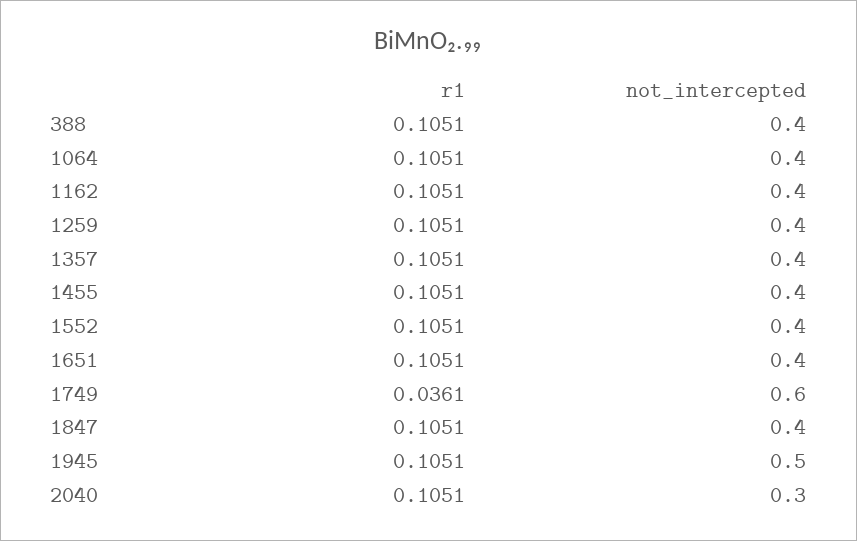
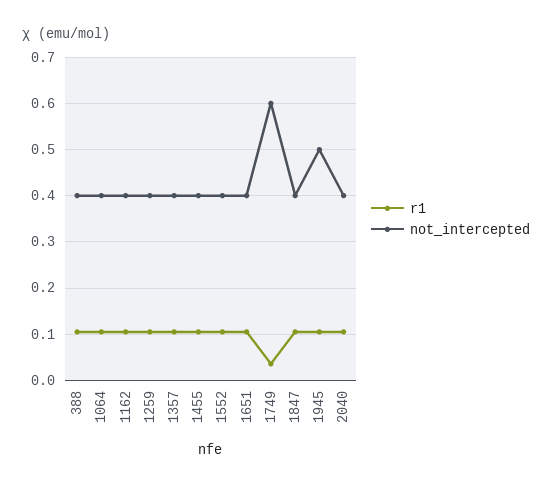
  {
    "r1": {
      "388": 0.1051,
      "1064": 0.1051,
      "1162": 0.1051,
      "1259": 0.1051,
      "1357": 0.1051,
      "1455": 0.1051,
      "1552": 0.1051,
      "1651": 0.1051,
      "1749": 0.0361,
      "1847": 0.1051,
      "1945": 0.1051,
      "2040": 0.1051
    },
    "not_intercepted": {
      "388": 0.4,
      "1064": 0.4,
      "1162": 0.4,
      "1259": 0.4,
      "1357": 0.4,
      "1455": 0.4,
      "1552": 0.4,
      "1651": 0.4,
      "1749": 0.6,
      "1847": 0.4,
      "1945": 0.5,
-     "2040": 0.3
+     "2040": 0.4
    }
  }

